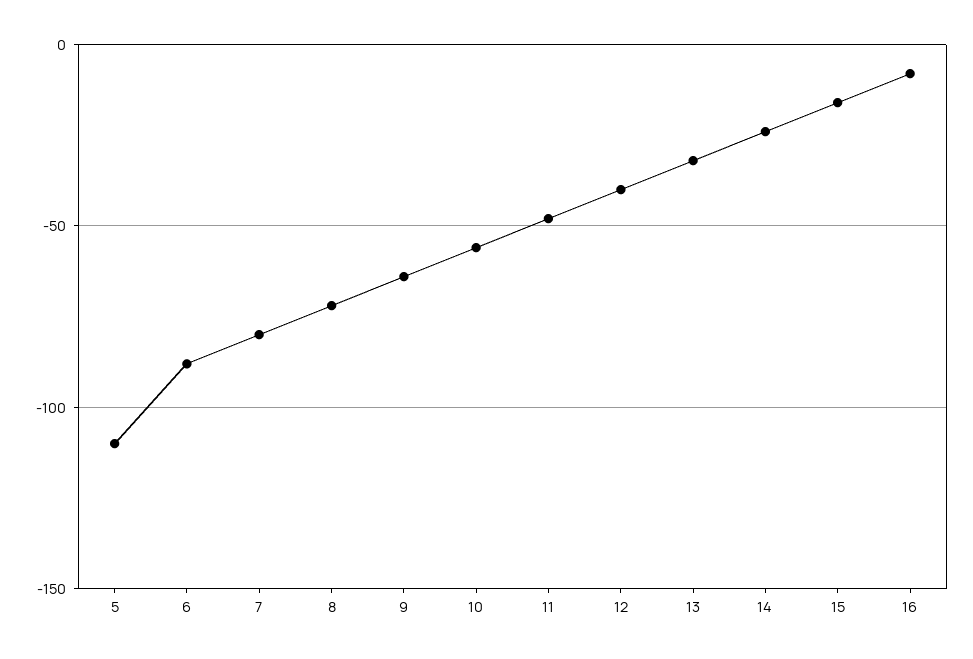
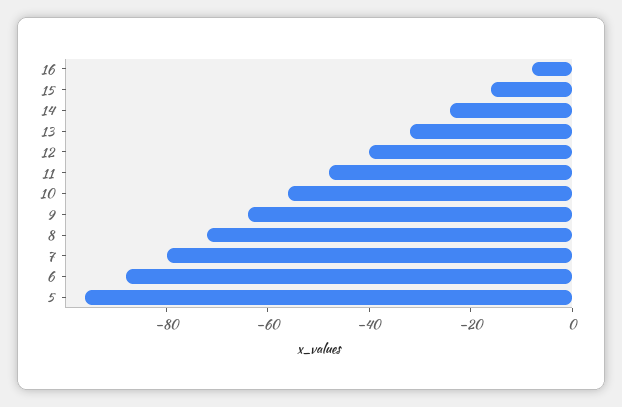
  {
-   "5": -110,
+   "5": -95,
    "6": -90,
    "7": -80,
    "8": -70,
    "9": -65,
    "10": -55,
    "11": -50,
    "12": -40,
    "13": -30,
    "14": -25,
    "15": -15,
    "16": -10
  }

